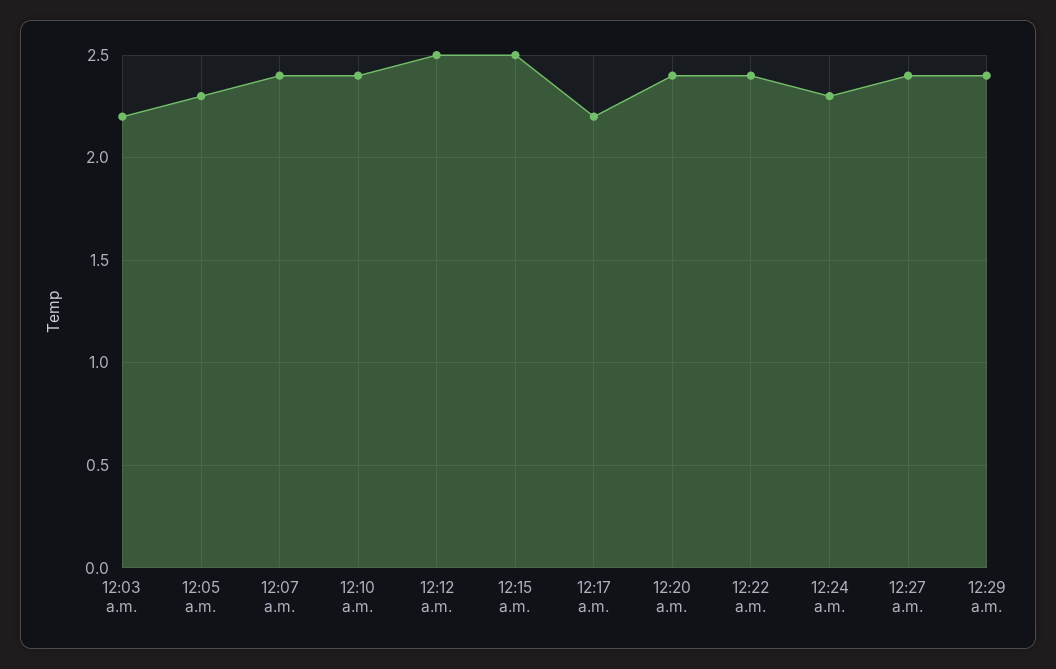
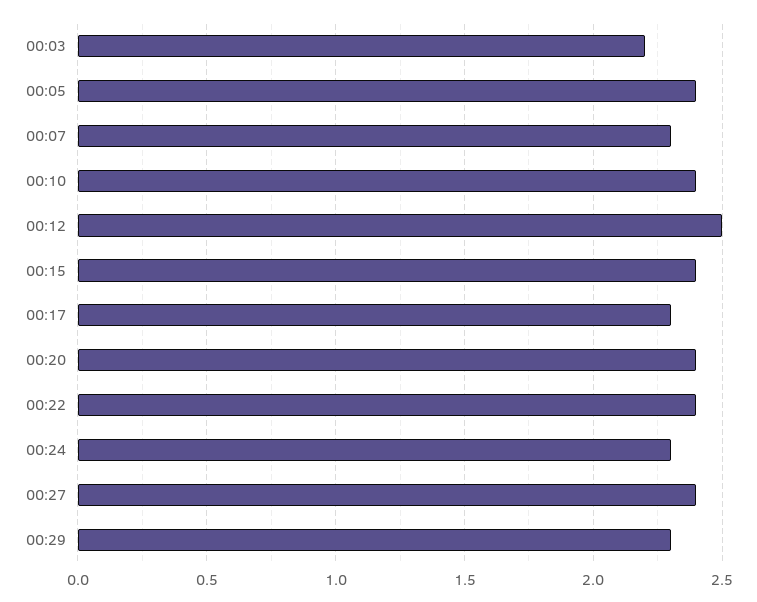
  {
    "12:03 a.m.": 2.2,
-   "12:05 a.m.": 2.3,
+   "12:05 a.m.": 2.4,
-   "12:07 a.m.": 2.4,
+   "12:07 a.m.": 2.3,
    "12:10 a.m.": 2.4,
    "12:12 a.m.": 2.5,
-   "12:15 a.m.": 2.5,
+   "12:15 a.m.": 2.4,
-   "12:17 a.m.": 2.2,
+   "12:17 a.m.": 2.3,
    "12:20 a.m.": 2.4,
    "12:22 a.m.": 2.4,
    "12:24 a.m.": 2.3,
    "12:27 a.m.": 2.4,
-   "12:29 a.m.": 2.4
+   "12:29 a.m.": 2.3
  }

